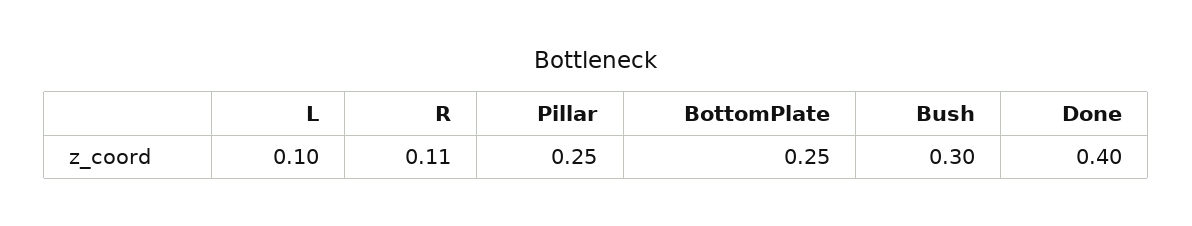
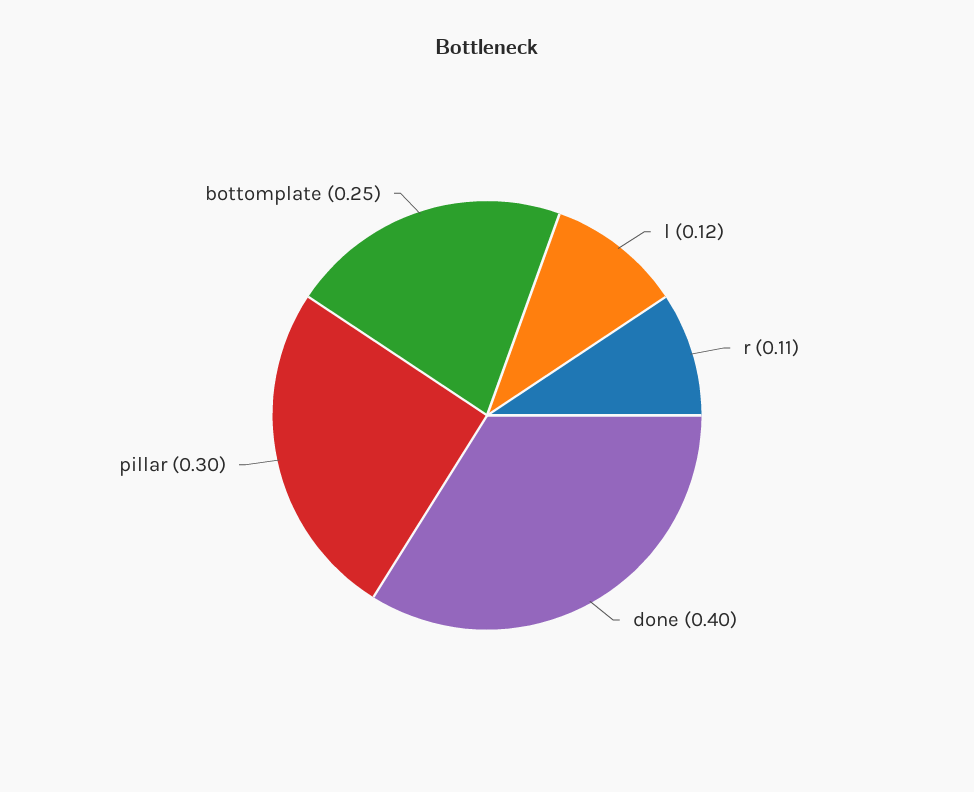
  {
-   "L": 0.1,
+   "L": 0.12,
    "R": 0.11,
-   "Pillar": 0.25,
+   "Pillar": 0.3,
    "BottomPlate": 0.25,
-   "Bush": 0.3,
    "Done": 0.4
  }

